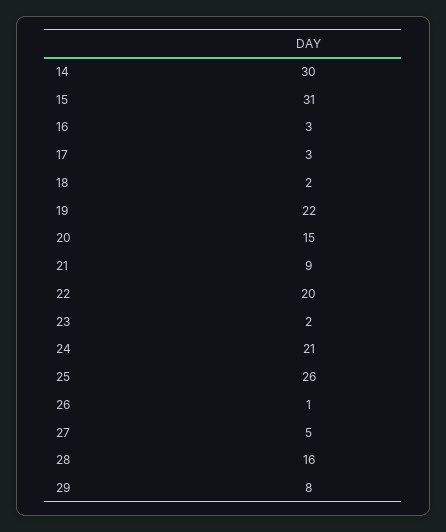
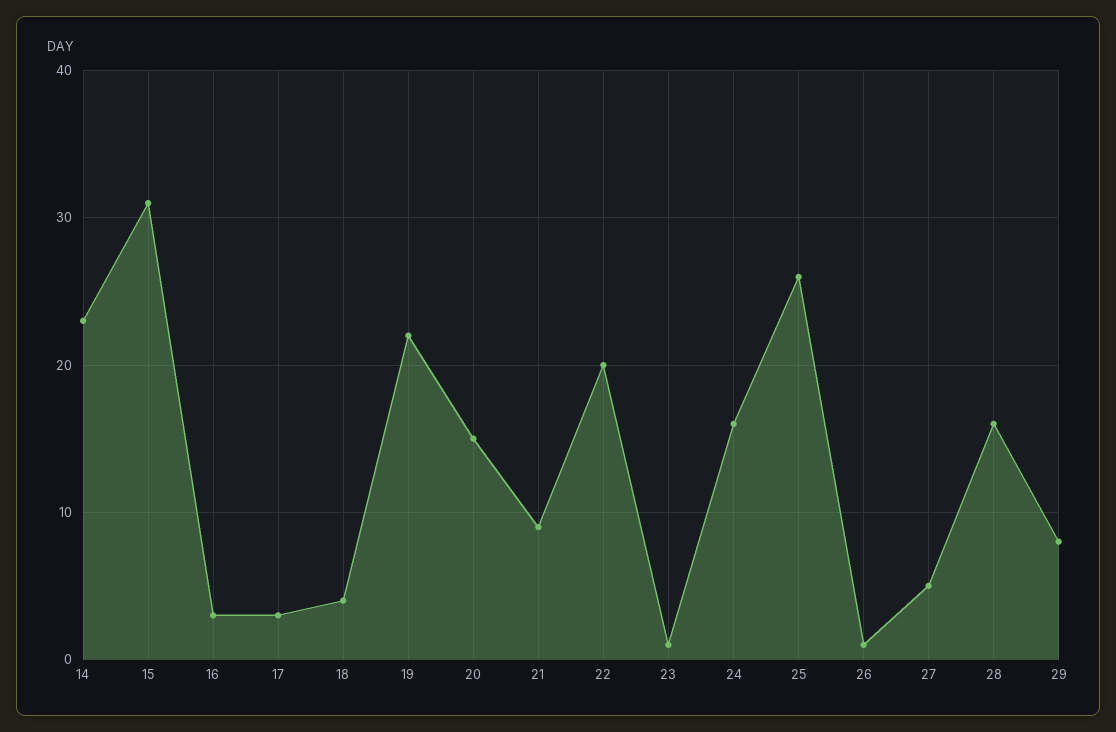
  {
-   "14": 30,
+   "14": 23,
    "15": 31,
    "16": 3,
    "17": 3,
-   "18": 2,
+   "18": 4,
    "19": 22,
    "20": 15,
    "21": 9,
    "22": 20,
-   "23": 2,
+   "23": 1,
-   "24": 21,
+   "24": 16,
    "25": 26,
    "26": 1,
    "27": 5,
    "28": 16,
    "29": 8
  }

